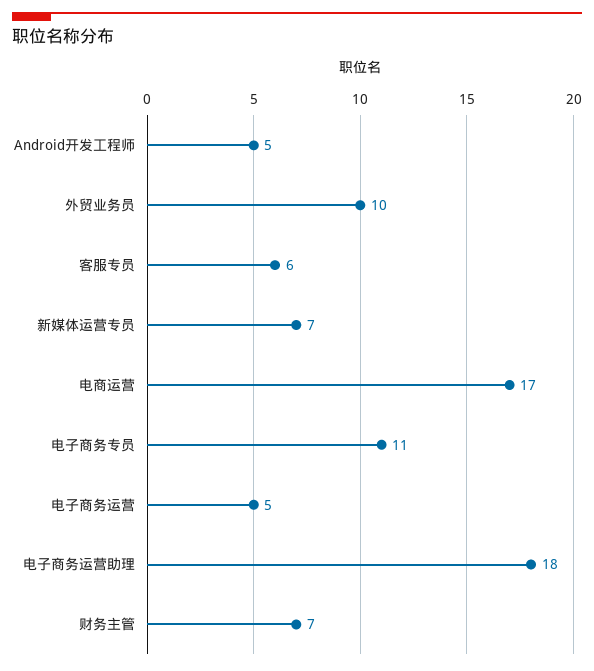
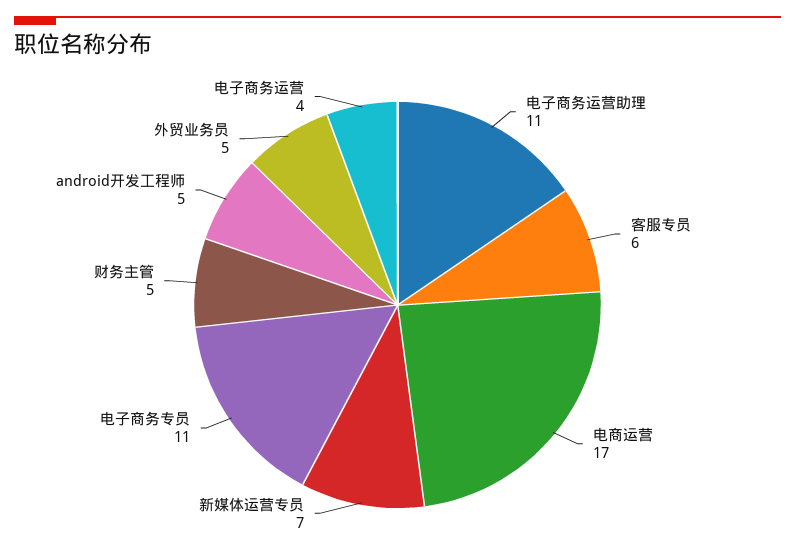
  {
    "Android开发工程师": 5,
-   "外贸业务员": 10,
+   "外贸业务员": 5,
    "客服专员": 6,
    "新媒体运营专员": 7,
    "电商运营": 17,
    "电子商务专员": 11,
-   "电子商务运营": 5,
+   "电子商务运营": 4,
-   "电子商务运营助理": 18,
+   "电子商务运营助理": 11,
-   "财务主管": 7
+   "财务主管": 5
  }

